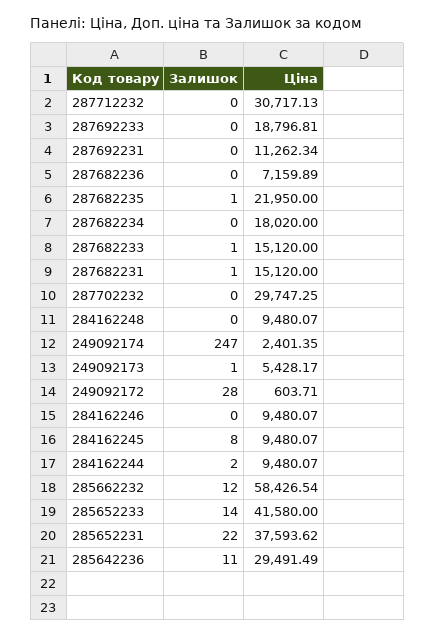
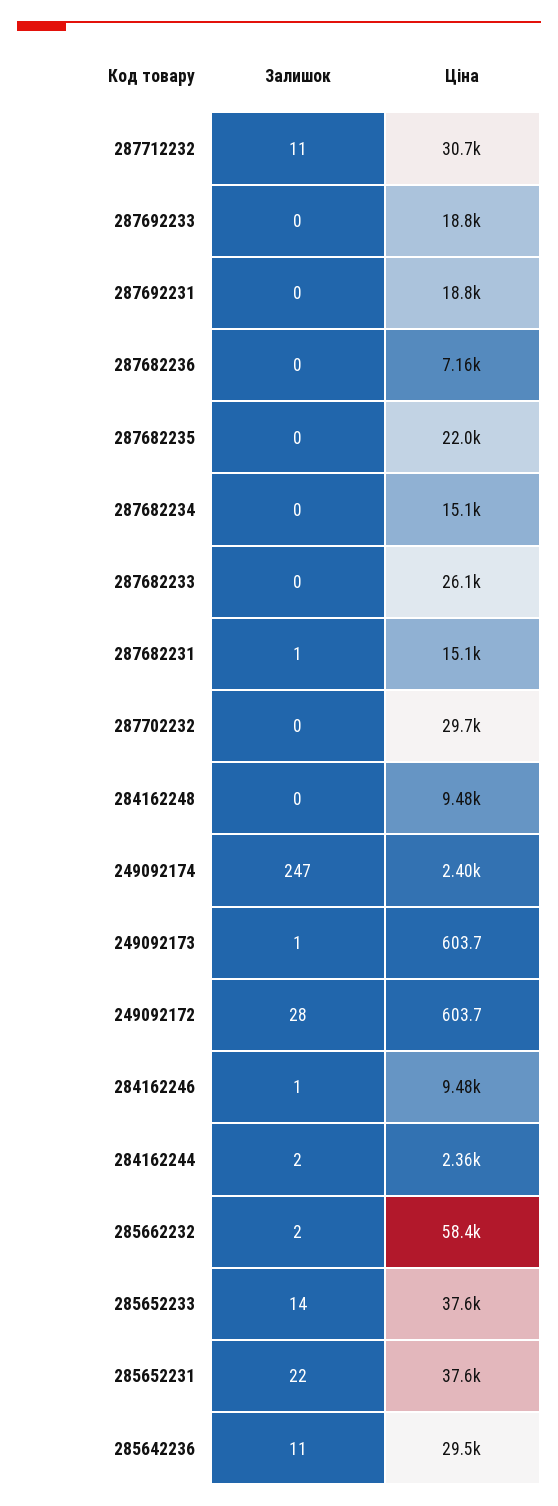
  {
    "Залишок": {
-     "287712232": 0,
+     "287712232": 11,
      "287692233": 0,
      "287692231": 0,
      "287682236": 0,
-     "287682235": 1,
+     "287682235": 0,
      "287682234": 0,
-     "287682233": 1,
+     "287682233": 0,
      "287682231": 1,
      "287702232": 0,
      "284162248": 0,
      "249092174": 247,
      "249092173": 1,
      "249092172": 28,
-     "284162246": 0,
+     "284162246": 1,
-     "284162245": 8,
      "284162244": 2,
-     "285662232": 12,
+     "285662232": 2,
      "285652233": 14,
      "285652231": 22,
      "285642236": 11
    },
    "Ціна": {
      "287712232": 30717.13,
      "287692233": 18796.81,
-     "287692231": 11262.34,
+     "287692231": 18800,
      "287682236": 7159.89,
      "287682235": 21950,
-     "287682234": 18020,
+     "287682234": 15100,
-     "287682233": 15120,
+     "287682233": 26100,
      "287682231": 15120,
      "287702232": 29747.25,
      "284162248": 9480.07,
      "249092174": 2401.35,
-     "249092173": 5428.17,
+     "249092173": 603.7,
      "249092172": 603.71,
      "284162246": 9480.07,
-     "284162245": 9480.07,
-     "284162244": 9480.07,
+     "284162244": 2360,
      "285662232": 58426.54,
-     "285652233": 41580,
+     "285652233": 37600,
      "285652231": 37593.62,
      "285642236": 29491.49
    }
  }

